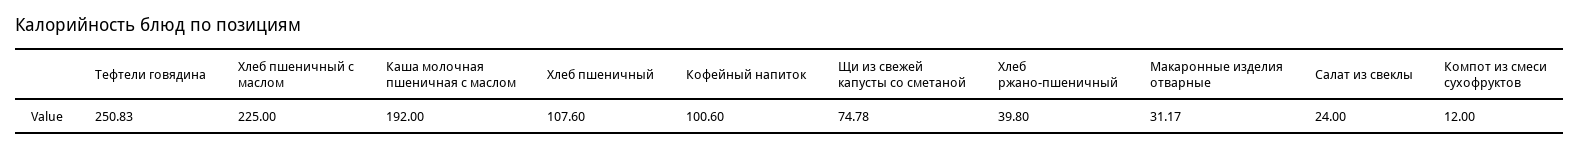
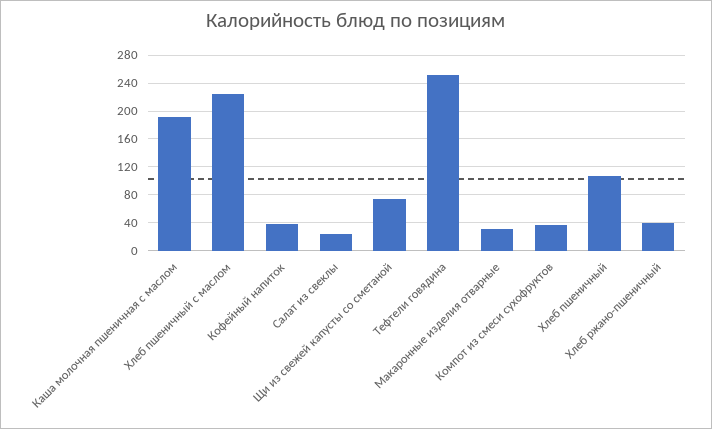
  {
    "Тефтели говядина": 250.83,
    "Хлеб пшеничный с маслом": 225,
    "Каша молочная пшеничная с маслом": 192,
    "Хлеб пшеничный": 107.6,
-   "Кофейный напиток": 100.6,
+   "Кофейный напиток": 40,
    "Щи из свежей капусты со сметаной": 74.78,
    "Хлеб ржано-пшеничный": 39.8,
    "Макаронные изделия отварные": 31.17,
    "Салат из свеклы": 24,
-   "Компот из смеси сухофруктов": 12
+   "Компот из смеси сухофруктов": 40
  }

